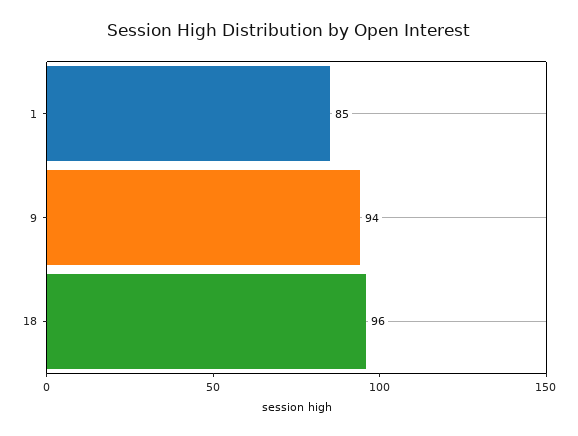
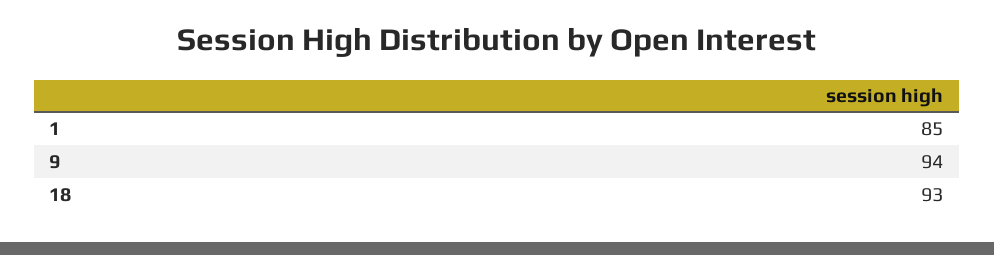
  {
    "1": 85,
    "9": 94,
-   "18": 96
+   "18": 93
  }

